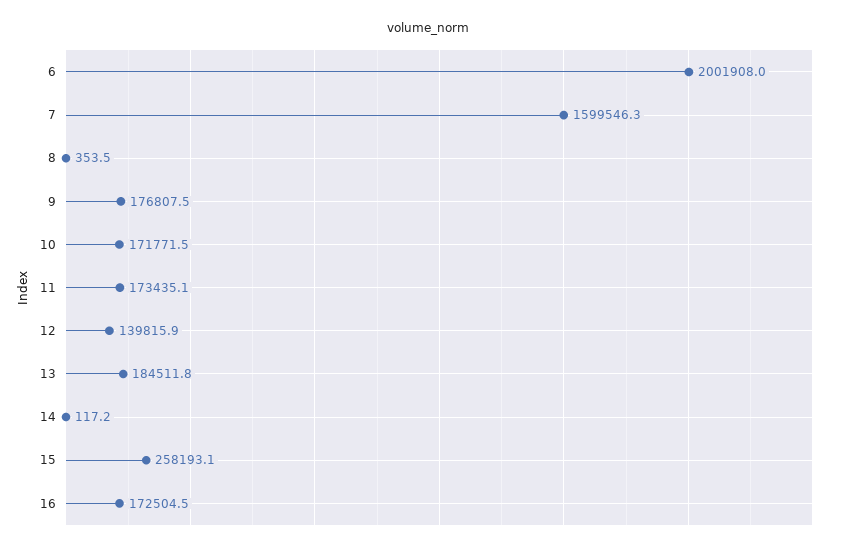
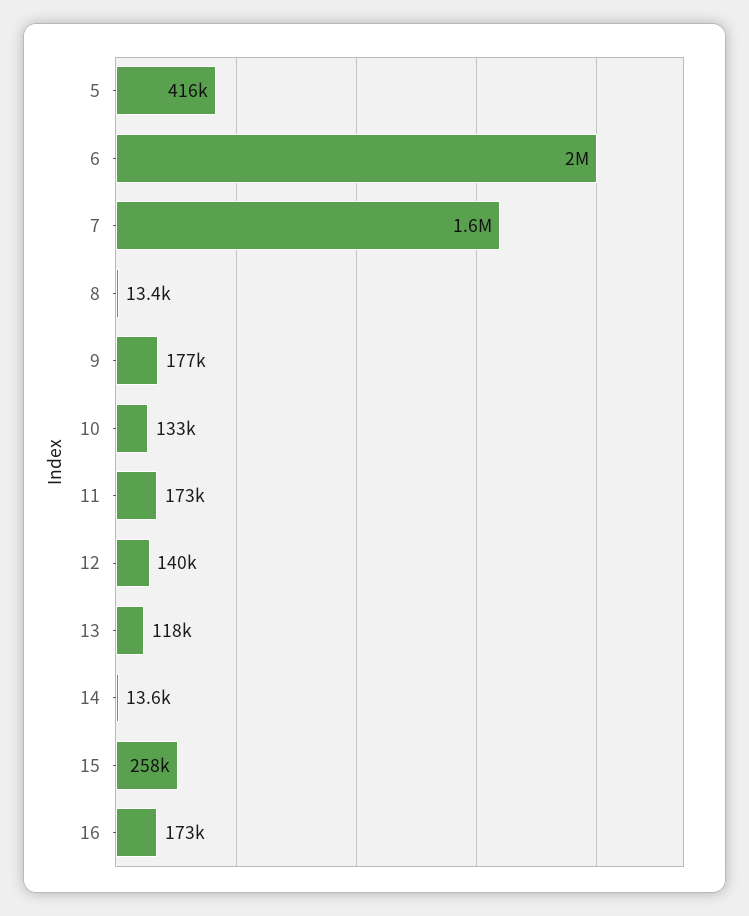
  {
    "6": 2001908,
    "7": 1599546.3,
-   "8": 353.5,
+   "8": 13400,
    "9": 176807.5,
-   "10": 171771.5,
+   "10": 133000,
    "11": 173435.1,
    "12": 139815.9,
-   "13": 184511.8,
+   "13": 118000,
-   "14": 117.2,
+   "14": 13600,
    "15": 258193.1,
-   "16": 172504.5
+   "16": 172504.5,
+   "5": 416000
  }

